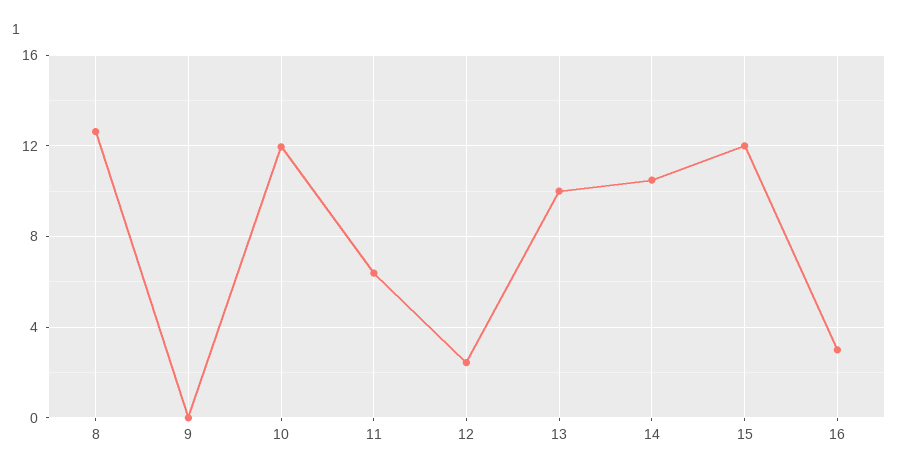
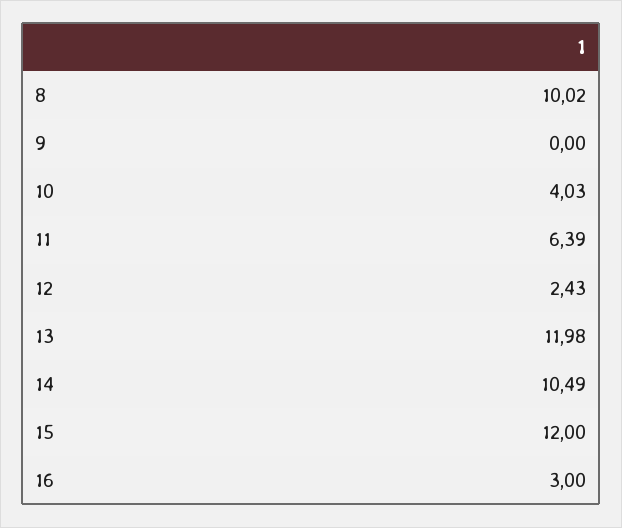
  {
-   "8": 12.5,
+   "8": 10.02,
    "9": 0,
-   "10": 12,
+   "10": 4.03,
    "11": 6.39,
    "12": 2.43,
-   "13": 10,
+   "13": 11.98,
    "14": 10.49,
    "15": 12,
    "16": 3
  }

